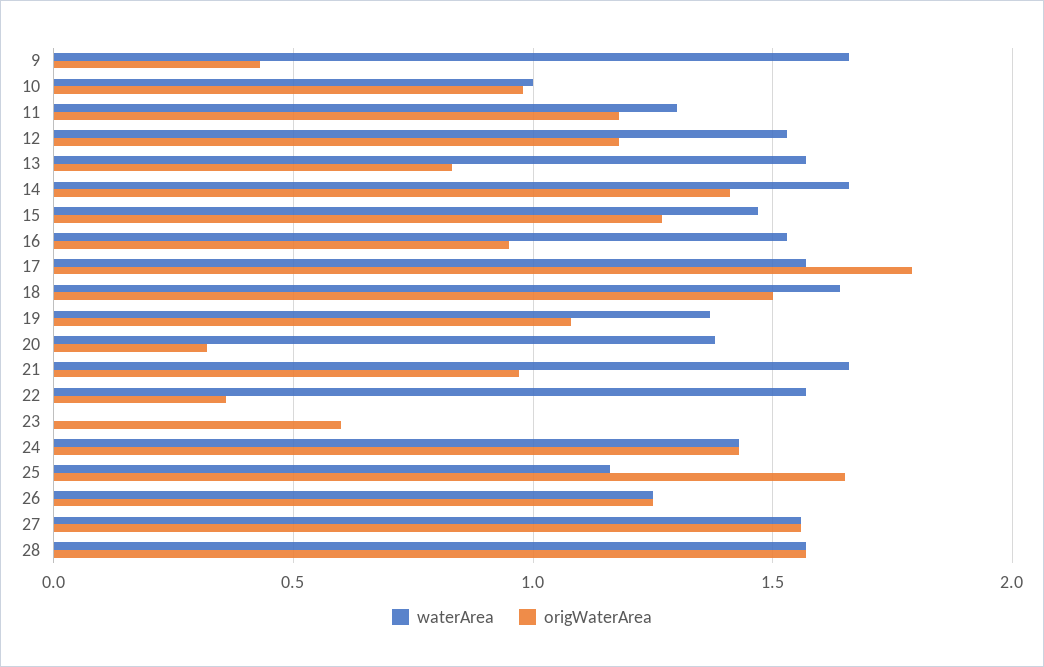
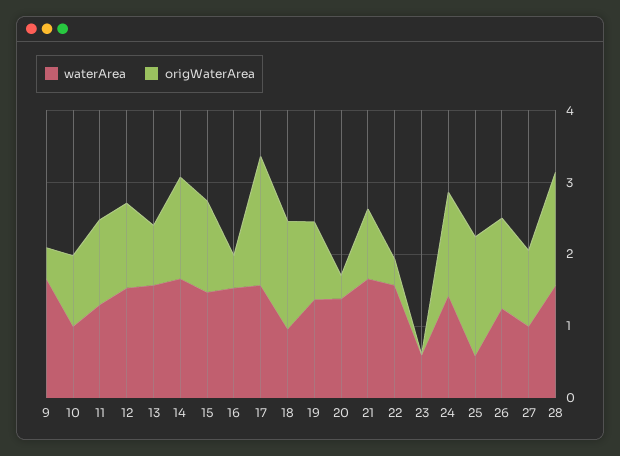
  {
    "waterArea": {
      "9": 1.65,
      "10": 1,
      "11": 1.3,
      "12": 1.55,
      "13": 1.55,
      "14": 1.65,
      "15": 1.45,
      "16": 1.55,
      "17": 1.55,
-     "18": 1.65,
+     "18": 1,
      "19": 1.35,
      "20": 1.4,
      "21": 1.65,
      "22": 1.55,
-     "23": 0,
+     "23": 0.6,
      "24": 1.45,
-     "25": 1.15,
+     "25": 0.6,
      "26": 1.25,
-     "27": 1.55,
+     "27": 1,
      "28": 1.55
    },
    "origWaterArea": {
      "9": 0.45,
      "10": 1,
      "11": 1.2,
      "12": 1.2,
      "13": 0.85,
      "14": 1.4,
      "15": 1.25,
-     "16": 0.95,
+     "16": 0.4,
      "17": 1.8,
      "18": 1.5,
      "19": 1.1,
      "20": 0.3,
      "21": 0.95,
      "22": 0.35,
-     "23": 0.6,
+     "23": 0,
      "24": 1.45,
      "25": 1.65,
      "26": 1.25,
-     "27": 1.55,
+     "27": 1,
      "28": 1.55
    }
  }

